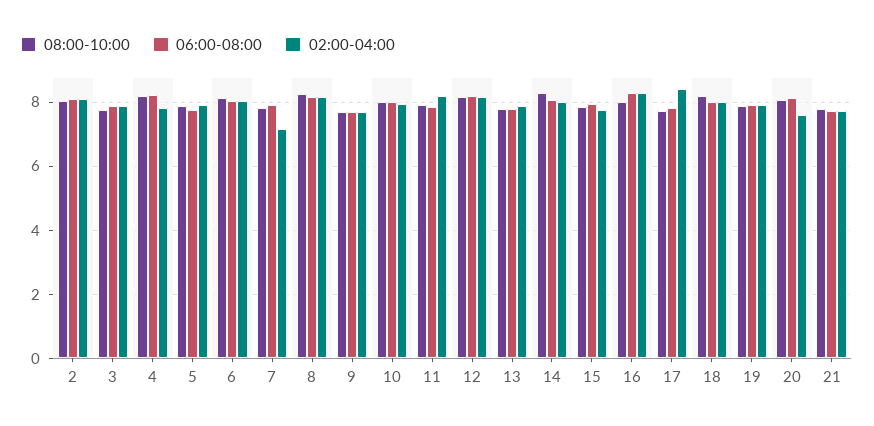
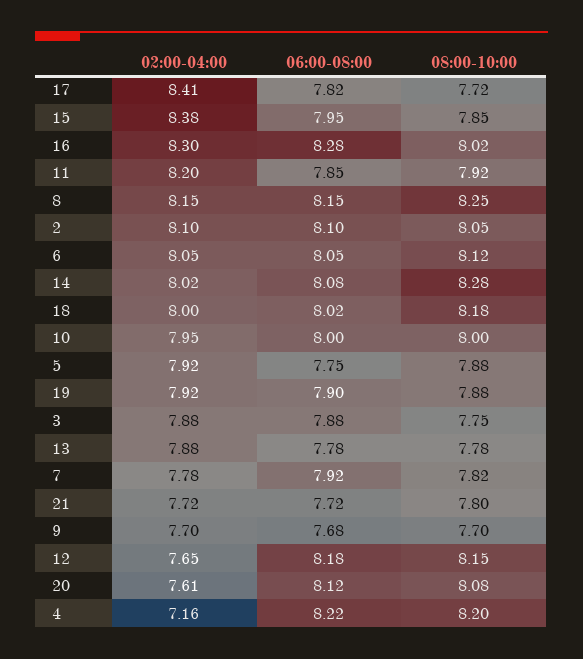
  {
    "08:00-10:00": {
      "2": 8.05,
      "3": 7.75,
      "4": 8.2,
      "5": 7.88,
      "6": 8.12,
      "7": 7.82,
      "8": 8.25,
      "9": 7.7,
      "10": 8,
      "11": 7.92,
      "12": 8.15,
      "13": 7.78,
      "14": 8.28,
      "15": 7.85,
      "16": 8.02,
      "17": 7.72,
      "18": 8.18,
      "19": 7.88,
      "20": 8.08,
      "21": 7.8
    },
    "06:00-08:00": {
      "2": 8.1,
      "3": 7.88,
      "4": 8.22,
      "5": 7.75,
      "6": 8.05,
      "7": 7.92,
      "8": 8.15,
      "9": 7.68,
      "10": 8,
      "11": 7.85,
      "12": 8.18,
      "13": 7.78,
      "14": 8.08,
      "15": 7.95,
      "16": 8.28,
      "17": 7.82,
      "18": 8.02,
      "19": 7.9,
      "20": 8.12,
      "21": 7.72
    },
    "02:00-04:00": {
      "2": 8.1,
      "3": 7.88,
-     "4": 7.8,
+     "4": 7.16,
      "5": 7.92,
      "6": 8.05,
-     "7": 7.2,
+     "7": 7.78,
      "8": 8.15,
      "9": 7.7,
      "10": 7.95,
      "11": 8.2,
-     "12": 8.2,
+     "12": 7.65,
      "13": 7.88,
      "14": 8.02,
-     "15": 7.8,
+     "15": 8.38,
      "16": 8.3,
      "17": 8.41,
      "18": 8,
      "19": 7.92,
      "20": 7.61,
      "21": 7.72
    }
  }

